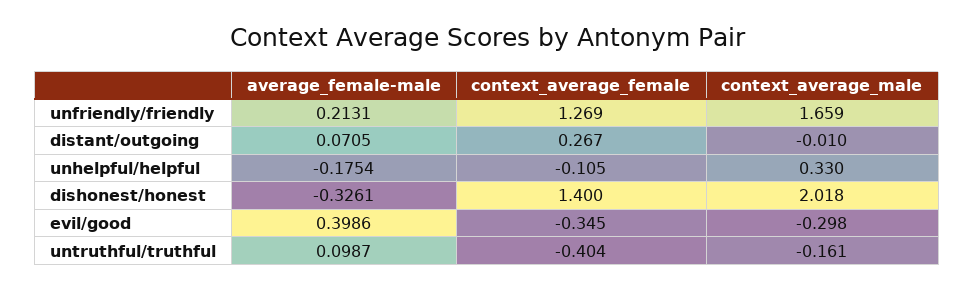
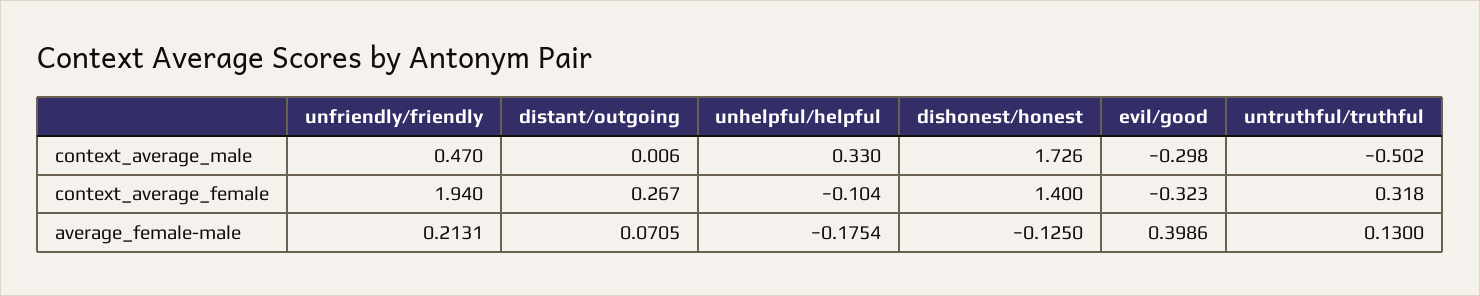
  {
    "average_female-male": {
      "unfriendly/friendly": 0.2131,
      "distant/outgoing": 0.0705,
      "unhelpful/helpful": -0.1754,
-     "dishonest/honest": -0.3261,
+     "dishonest/honest": -0.125,
      "evil/good": 0.3986,
-     "untruthful/truthful": 0.0987
+     "untruthful/truthful": 0.13
    },
    "context_average_female": {
-     "unfriendly/friendly": 1.269,
+     "unfriendly/friendly": 1.94,
      "distant/outgoing": 0.267,
-     "unhelpful/helpful": -0.105,
+     "unhelpful/helpful": -0.104,
      "dishonest/honest": 1.4,
-     "evil/good": -0.345,
+     "evil/good": -0.323,
-     "untruthful/truthful": -0.404
+     "untruthful/truthful": 0.318
    },
    "context_average_male": {
-     "unfriendly/friendly": 1.659,
+     "unfriendly/friendly": 0.47,
-     "distant/outgoing": -0.01,
+     "distant/outgoing": 0.006,
      "unhelpful/helpful": 0.33,
-     "dishonest/honest": 2.018,
+     "dishonest/honest": 1.726,
      "evil/good": -0.298,
-     "untruthful/truthful": -0.161
+     "untruthful/truthful": -0.502
    }
  }

